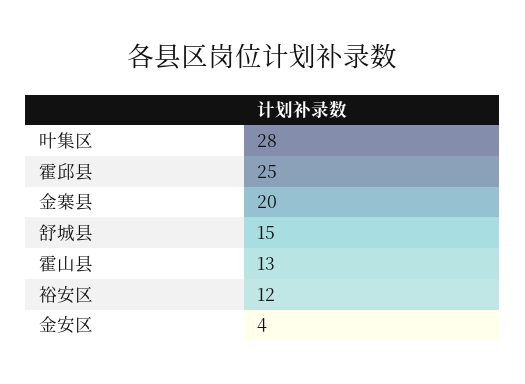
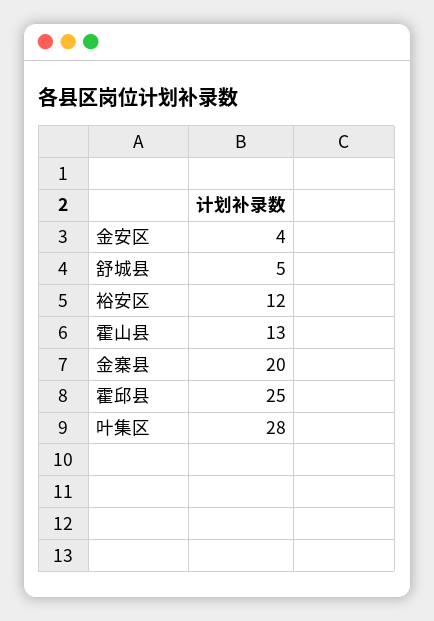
  {
    "叶集区": 28,
    "霍邱县": 25,
    "金寨县": 20,
-   "舒城县": 15,
+   "舒城县": 5,
    "霍山县": 13,
    "裕安区": 12,
    "金安区": 4
  }

